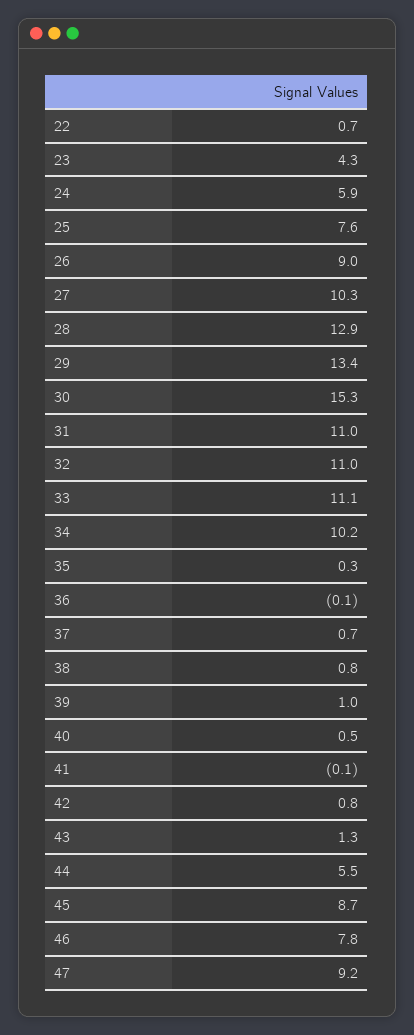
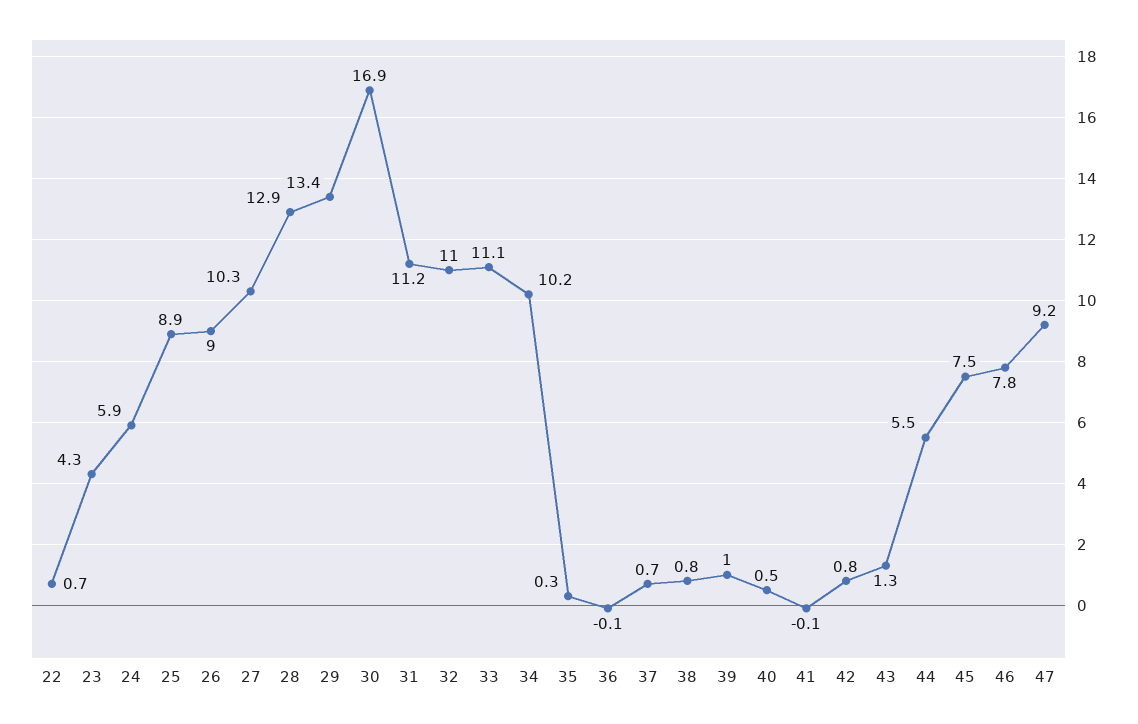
  {
    "22": 0.7,
    "23": 4.3,
    "24": 5.9,
-   "25": 7.6,
+   "25": 8.9,
    "26": 9,
    "27": 10.3,
    "28": 12.9,
    "29": 13.4,
-   "30": 15.3,
+   "30": 16.9,
-   "31": 11,
+   "31": 11.2,
    "32": 11,
    "33": 11.1,
    "34": 10.2,
    "35": 0.3,
    "36": -0.1,
    "37": 0.7,
    "38": 0.8,
    "39": 1,
    "40": 0.5,
    "41": -0.1,
    "42": 0.8,
    "43": 1.3,
    "44": 5.5,
-   "45": 8.7,
+   "45": 7.5,
    "46": 7.8,
    "47": 9.2
  }

